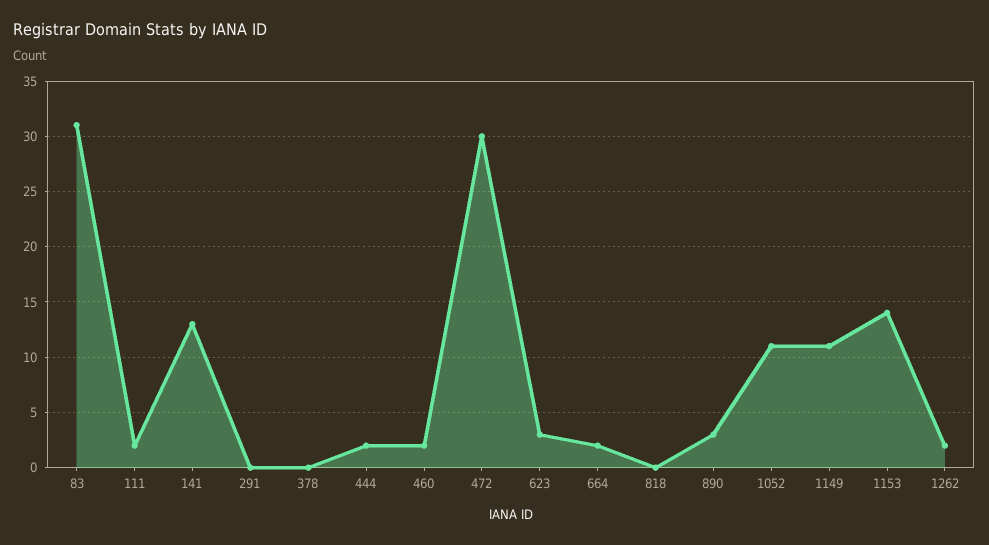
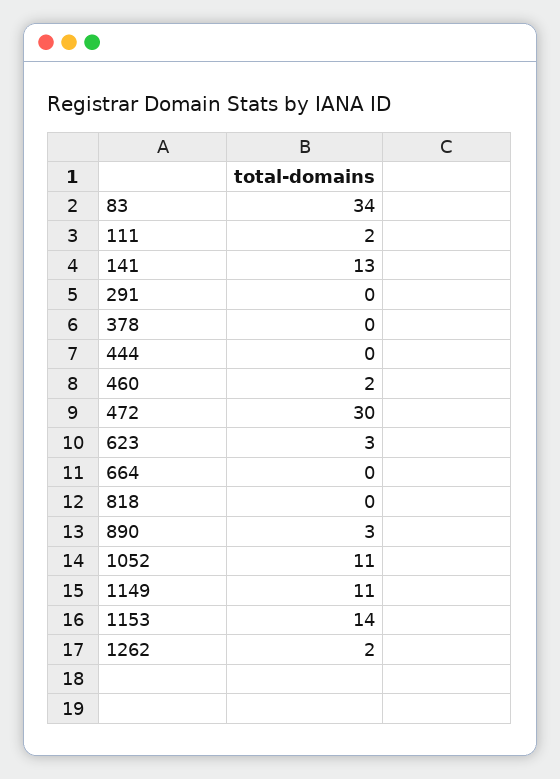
  {
-   "83": 31,
+   "83": 34,
    "111": 2,
    "141": 13,
    "291": 0,
    "378": 0,
-   "444": 2,
+   "444": 0,
    "460": 2,
    "472": 30,
    "623": 3,
-   "664": 2,
+   "664": 0,
    "818": 0,
    "890": 3,
    "1052": 11,
    "1149": 11,
    "1153": 14,
    "1262": 2
  }

